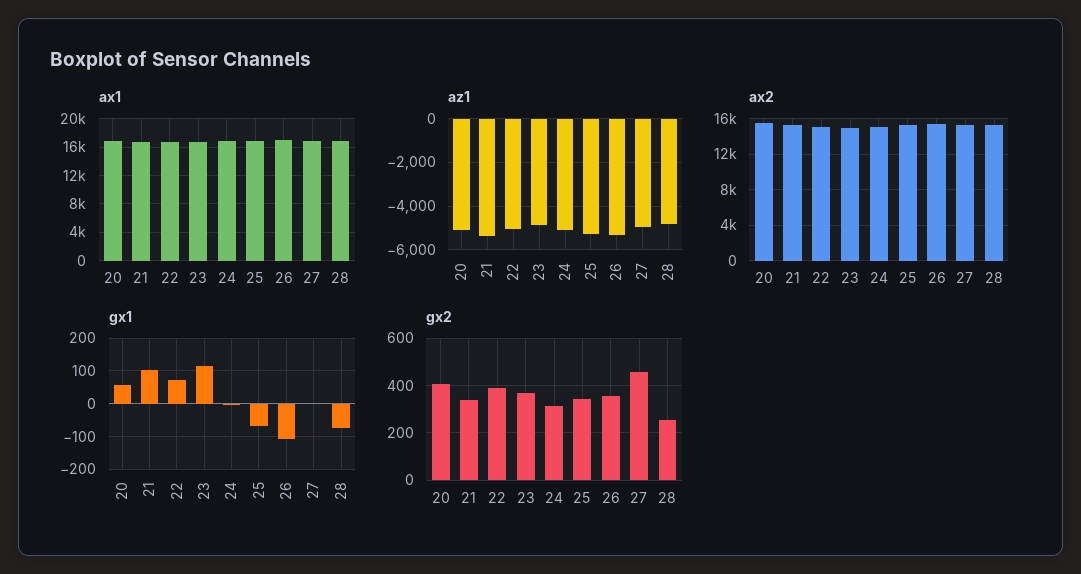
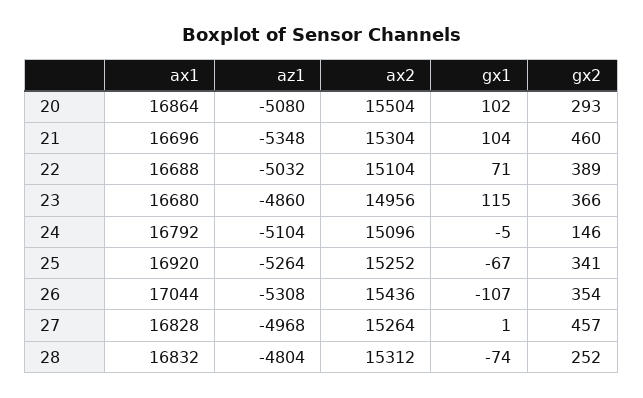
  {
    "ax1": {
      "20": 16864,
      "21": 16696,
      "22": 16688,
      "23": 16680,
      "24": 16792,
      "25": 16920,
      "26": 17044,
      "27": 16828,
      "28": 16832
    },
    "az1": {
      "20": -5080,
      "21": -5348,
      "22": -5032,
      "23": -4860,
      "24": -5104,
      "25": -5264,
      "26": -5308,
      "27": -4968,
      "28": -4804
    },
    "ax2": {
      "20": 15504,
      "21": 15304,
      "22": 15104,
      "23": 14956,
      "24": 15096,
      "25": 15252,
      "26": 15436,
      "27": 15264,
      "28": 15312
    },
    "gx1": {
-     "20": 60,
+     "20": 102,
      "21": 104,
      "22": 71,
      "23": 115,
      "24": -5,
      "25": -67,
      "26": -107,
      "27": 1,
      "28": -74
    },
    "gx2": {
-     "20": 400,
+     "20": 293,
-     "21": 350,
+     "21": 460,
      "22": 389,
      "23": 366,
-     "24": 300,
+     "24": 146,
      "25": 341,
      "26": 354,
      "27": 457,
      "28": 252
    }
  }

